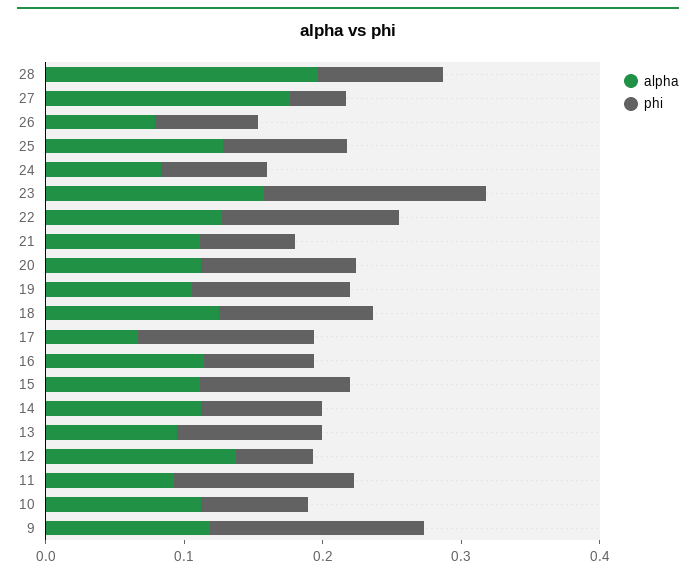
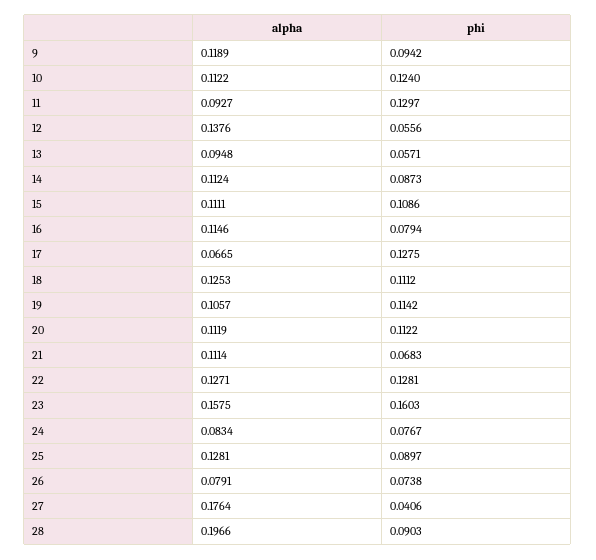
  {
    "alpha": {
      "28": 0.1966,
      "27": 0.1764,
      "26": 0.0791,
      "25": 0.1281,
      "24": 0.0834,
      "23": 0.1575,
      "22": 0.1271,
      "21": 0.1114,
      "20": 0.1119,
      "19": 0.1057,
      "18": 0.1253,
      "17": 0.0665,
      "16": 0.1146,
      "15": 0.1111,
      "14": 0.1124,
      "13": 0.0948,
      "12": 0.1376,
      "11": 0.0927,
      "10": 0.1122,
      "9": 0.1189
    },
    "phi": {
      "28": 0.0903,
      "27": 0.0406,
      "26": 0.0738,
      "25": 0.0897,
      "24": 0.0767,
      "23": 0.1603,
      "22": 0.1281,
      "21": 0.0683,
      "20": 0.1122,
      "19": 0.1142,
      "18": 0.1112,
      "17": 0.1275,
      "16": 0.0794,
      "15": 0.1086,
      "14": 0.0873,
-     "13": 0.1,
+     "13": 0.0571,
      "12": 0.0556,
      "11": 0.1297,
-     "10": 0.08,
+     "10": 0.124,
-     "9": 0.16
+     "9": 0.0942
    }
  }

